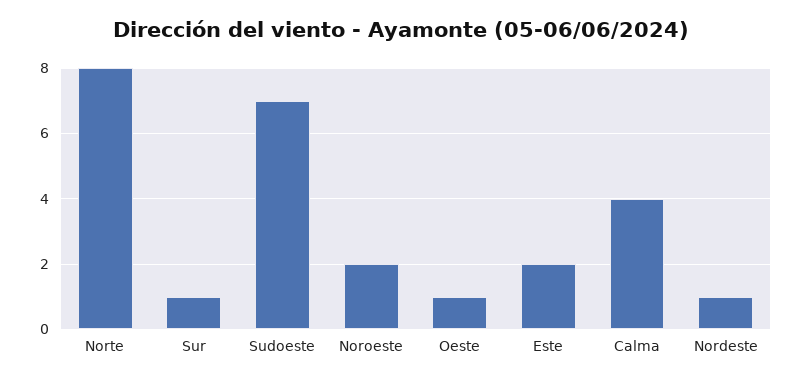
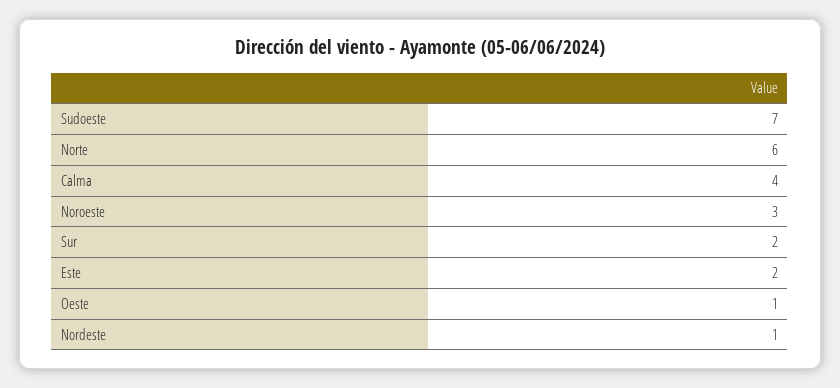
  {
-   "Norte": 8,
+   "Norte": 6,
-   "Sur": 1,
+   "Sur": 2,
    "Sudoeste": 7,
-   "Noroeste": 2,
+   "Noroeste": 3,
    "Oeste": 1,
    "Este": 2,
    "Calma": 4,
    "Nordeste": 1
  }

